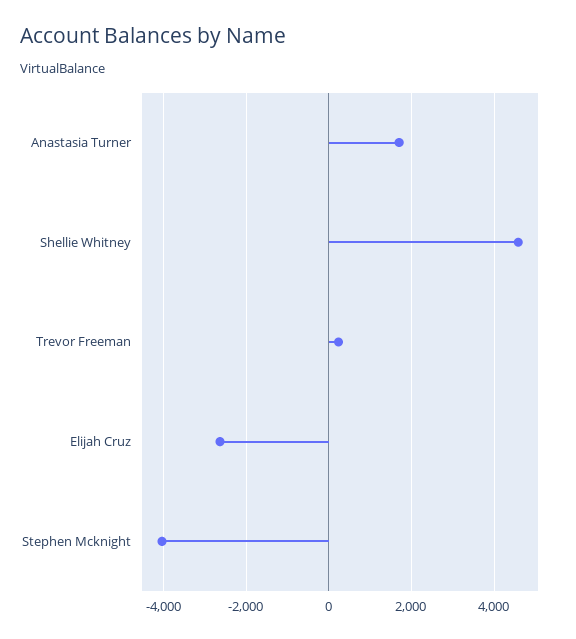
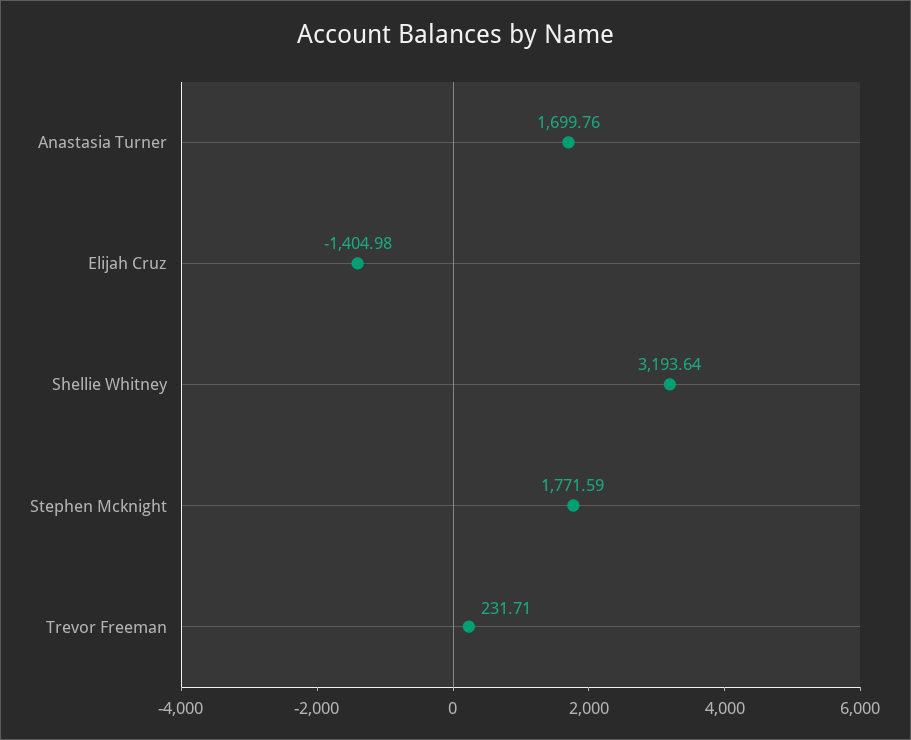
  {
    "Anastasia Turner": 1699.76,
-   "Shellie Whitney": 4600,
+   "Shellie Whitney": 3193.64,
    "Trevor Freeman": 231.71,
-   "Elijah Cruz": -2600,
+   "Elijah Cruz": -1404.98,
-   "Stephen Mcknight": -4000
+   "Stephen Mcknight": 1771.59
  }

